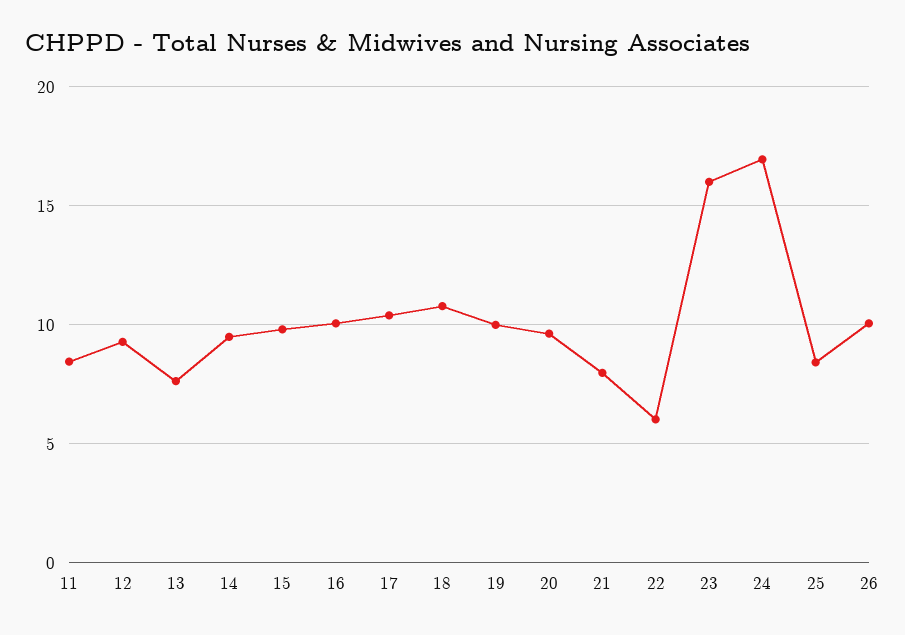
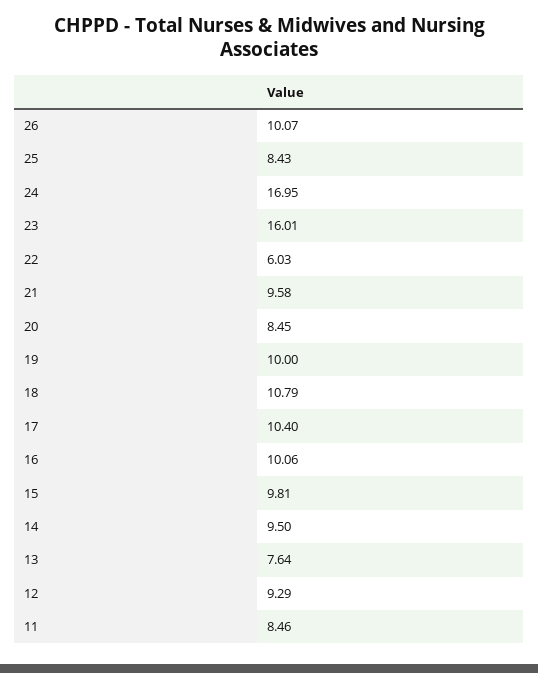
  {
    "11": 8.46,
    "12": 9.29,
    "13": 7.64,
    "14": 9.5,
    "15": 9.81,
    "16": 10.06,
    "17": 10.4,
    "18": 10.79,
    "19": 10,
-   "20": 9.5,
+   "20": 8.45,
-   "21": 8,
+   "21": 9.58,
    "22": 6.03,
    "23": 16.01,
    "24": 16.95,
    "25": 8.43,
    "26": 10.07
  }

